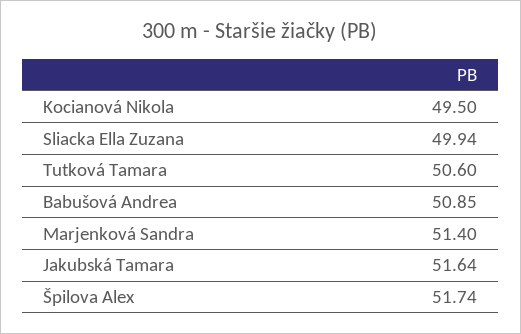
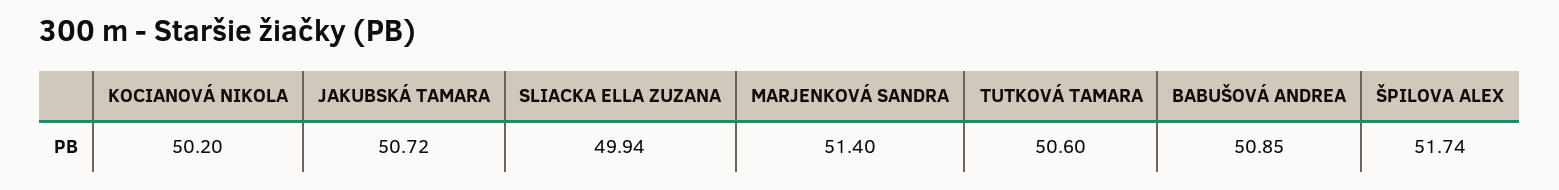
  {
-   "Kocianová Nikola": 49.5,
+   "Kocianová Nikola": 50.2,
    "Sliacka Ella Zuzana": 49.94,
    "Tutková Tamara": 50.6,
    "Babušová Andrea": 50.85,
    "Marjenková Sandra": 51.4,
-   "Jakubská Tamara": 51.64,
+   "Jakubská Tamara": 50.72,
    "Špilova Alex": 51.74
  }

